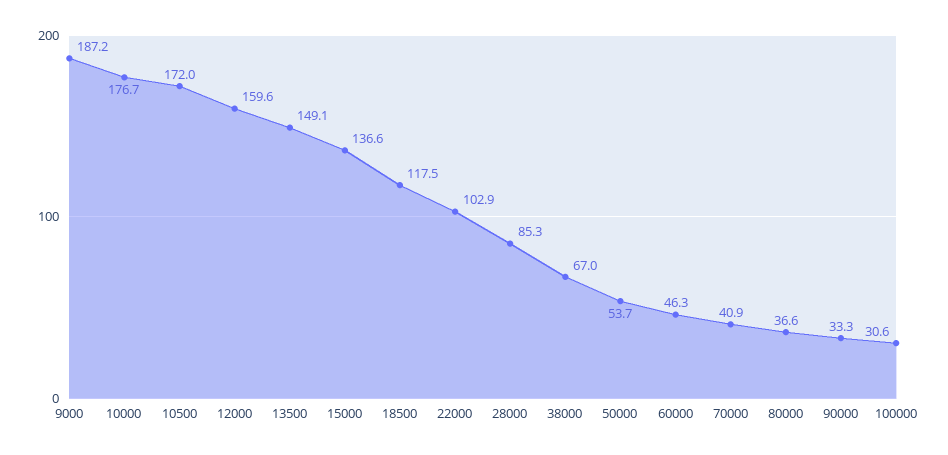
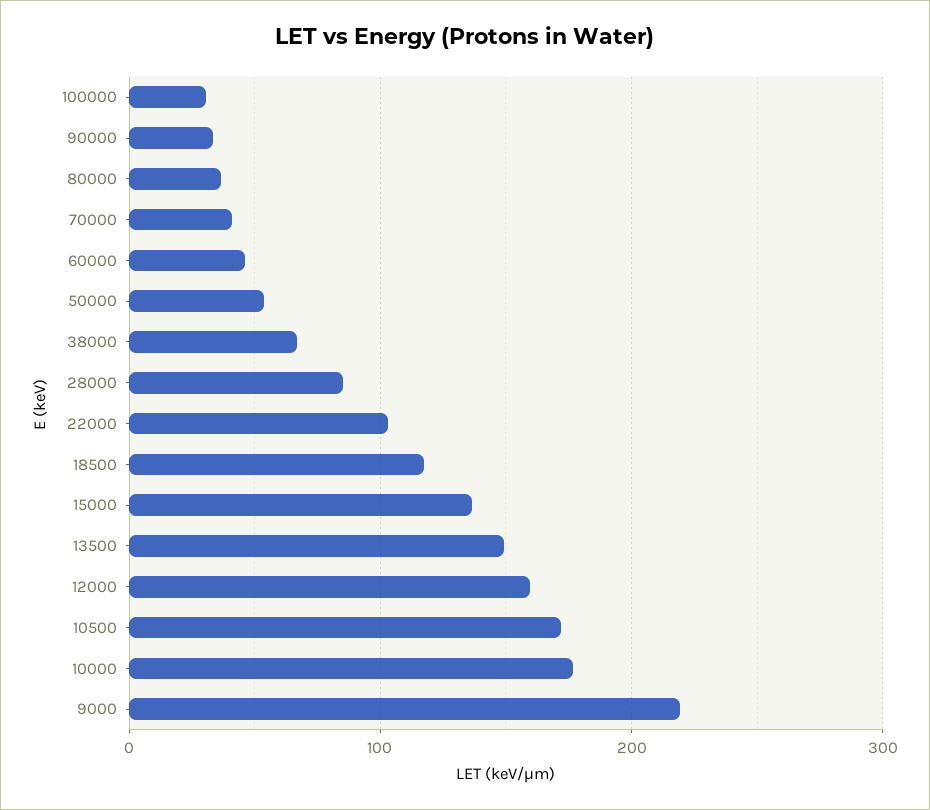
  {
-   "9000": 187.2,
+   "9000": 220,
    "10000": 176.7,
    "10500": 172,
    "12000": 159.6,
    "13500": 149.1,
    "15000": 136.6,
    "18500": 117.5,
    "22000": 102.9,
    "28000": 85.3,
    "38000": 67,
    "50000": 53.7,
    "60000": 46.3,
    "70000": 40.9,
    "80000": 36.6,
    "90000": 33.3,
    "100000": 30.6
  }

